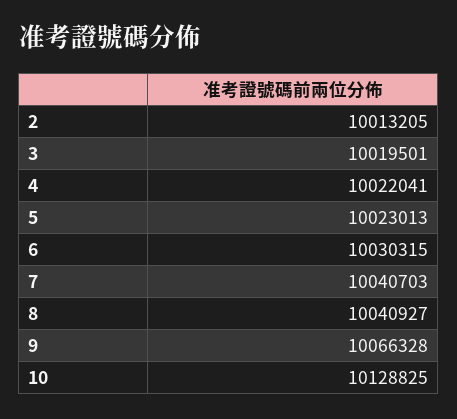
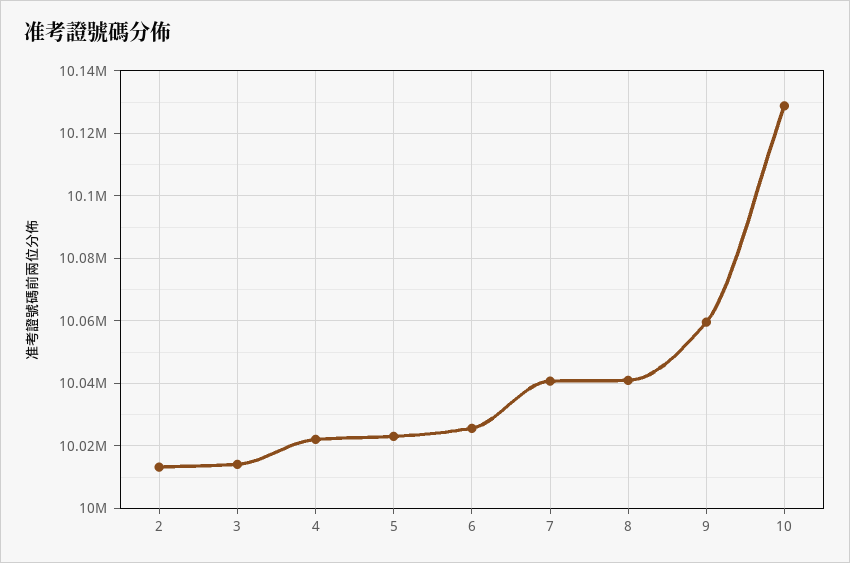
  {
    "2": 10013205,
-   "3": 10019501,
+   "3": 10014000,
    "4": 10022041,
    "5": 10023013,
-   "6": 10030315,
+   "6": 10026000,
    "7": 10040703,
    "8": 10040927,
-   "9": 10066328,
+   "9": 10060000,
    "10": 10128825
  }

